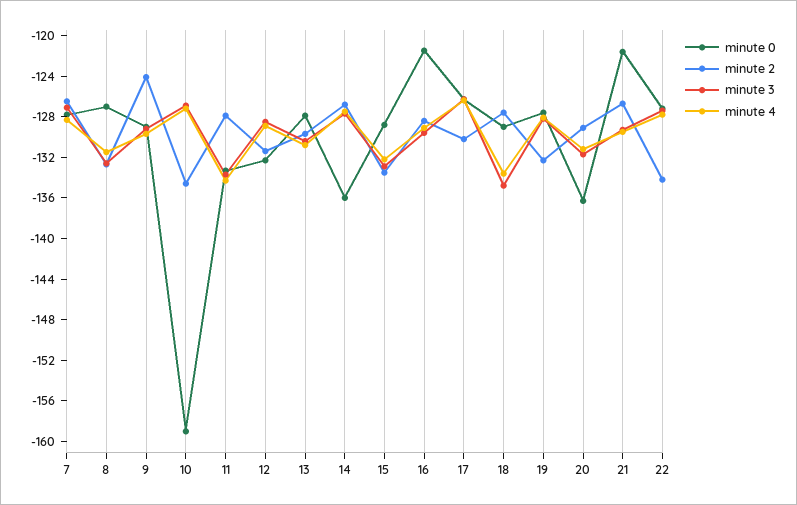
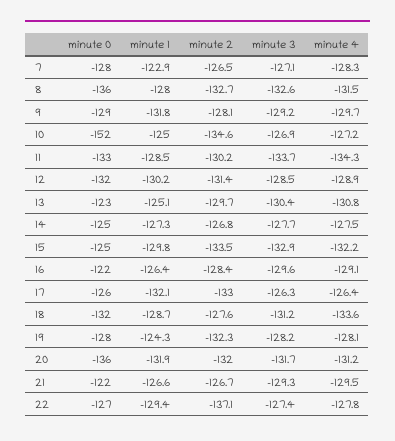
  {
    "minute 0": {
      "7": -128,
-     "8": -127,
+     "8": -136,
      "9": -129,
-     "10": -159,
+     "10": -152,
      "11": -133,
      "12": -132,
-     "13": -128,
+     "13": -123,
-     "14": -136,
+     "14": -125,
-     "15": -129,
+     "15": -125,
      "16": -122,
      "17": -126,
-     "18": -129,
+     "18": -132,
      "19": -128,
      "20": -136,
      "21": -122,
      "22": -127
    },
    "minute 2": {
      "7": -126.5,
      "8": -132.7,
-     "9": -124,
+     "9": -128.1,
      "10": -134.6,
-     "11": -128,
+     "11": -130.2,
      "12": -131.4,
      "13": -129.7,
      "14": -126.8,
      "15": -133.5,
      "16": -128.4,
-     "17": -130,
+     "17": -133,
      "18": -127.6,
      "19": -132.3,
-     "20": -129,
+     "20": -132,
      "21": -126.7,
-     "22": -134
+     "22": -137.1
    },
    "minute 3": {
      "7": -127.1,
      "8": -132.6,
      "9": -129.2,
      "10": -126.9,
      "11": -133.7,
      "12": -128.5,
      "13": -130.4,
      "14": -127.7,
      "15": -132.9,
      "16": -129.6,
      "17": -126.3,
-     "18": -135,
+     "18": -131.2,
      "19": -128.2,
      "20": -131.7,
      "21": -129.3,
      "22": -127.4
    },
    "minute 4": {
      "7": -128.3,
      "8": -131.5,
      "9": -129.7,
      "10": -127.2,
      "11": -134.3,
      "12": -128.9,
      "13": -130.8,
      "14": -127.5,
      "15": -132.2,
      "16": -129.1,
      "17": -126.4,
      "18": -133.6,
      "19": -128.1,
      "20": -131.2,
      "21": -129.5,
      "22": -127.8
-   }
+   },
+   "minute 1": {
+     "7": -122.9,
+     "8": -128,
+     "9": -131.8,
+     "10": -125,
+     "11": -128.5,
+     "12": -130.2,
+     "13": -125.1,
+     "14": -127.3,
+     "15": -129.8,
+     "16": -126.4,
+     "17": -132.1,
+     "18": -128.7,
+     "19": -124.3,
+     "20": -131.9,
+     "21": -126.6,
+     "22": -129.4
+   }
  }

